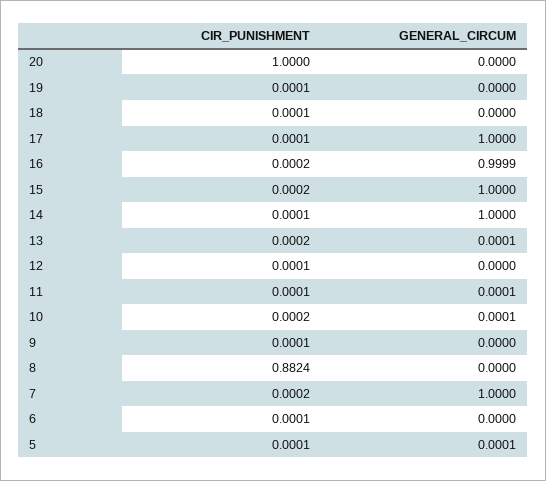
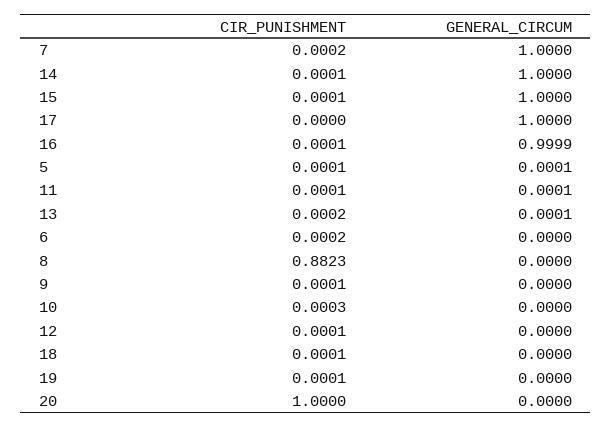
  {
    "CIR_PUNISHMENT": {
      "20": 1,
      "19": 0.0001,
      "18": 0.0001,
-     "17": 0.0001,
+     "17": 0,
-     "16": 0.0002,
+     "16": 0.0001,
-     "15": 0.0002,
+     "15": 0.0001,
      "14": 0.0001,
      "13": 0.0002,
      "12": 0.0001,
      "11": 0.0001,
-     "10": 0.0002,
+     "10": 0.0003,
      "9": 0.0001,
-     "8": 0.8824,
+     "8": 0.8823,
      "7": 0.0002,
-     "6": 0.0001,
+     "6": 0.0002,
      "5": 0.0001
    },
    "GENERAL_CIRCUM": {
      "20": 0,
      "19": 0,
      "18": 0,
      "17": 1,
      "16": 0.9999,
      "15": 1,
      "14": 1,
      "13": 0.0001,
      "12": 0,
      "11": 0.0001,
-     "10": 0.0001,
+     "10": 0,
      "9": 0,
      "8": 0,
      "7": 1,
      "6": 0,
      "5": 0.0001
    }
  }

